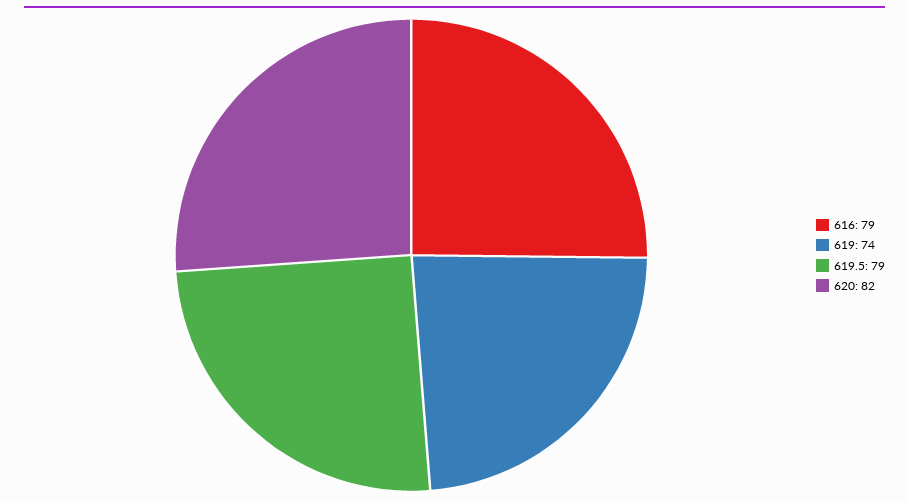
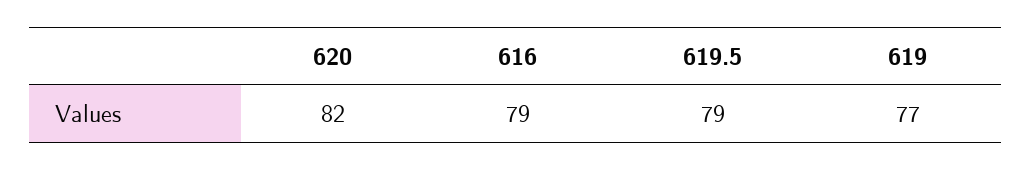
  {
    "616": 79,
-   "619": 74,
+   "619": 77,
    "619.5": 79,
    "620": 82
  }

